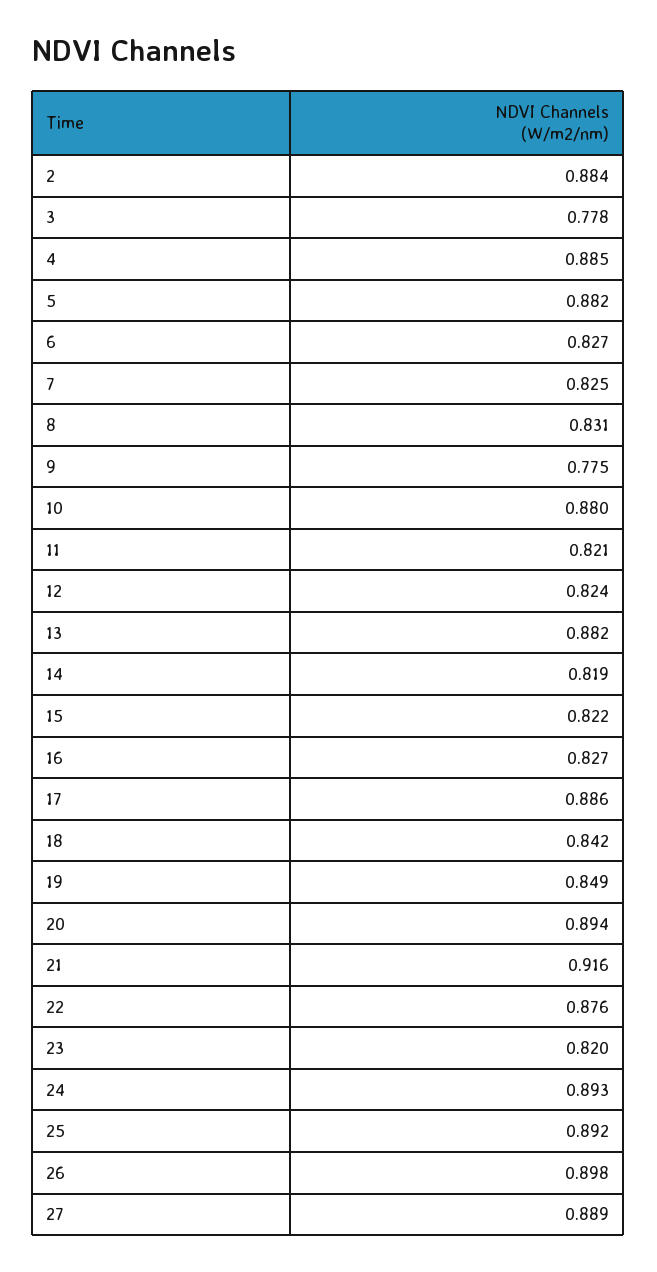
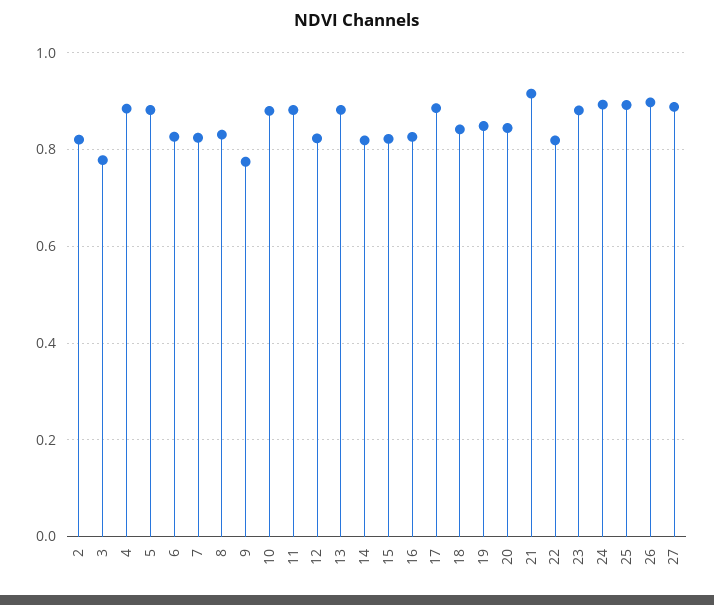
  {
-   "2": 0.884,
+   "2": 0.82,
    "3": 0.778,
    "4": 0.885,
    "5": 0.882,
    "6": 0.827,
    "7": 0.825,
    "8": 0.831,
    "9": 0.775,
    "10": 0.88,
-   "11": 0.821,
+   "11": 0.88,
    "12": 0.824,
    "13": 0.882,
    "14": 0.819,
    "15": 0.822,
    "16": 0.827,
    "17": 0.886,
    "18": 0.842,
    "19": 0.849,
-   "20": 0.894,
+   "20": 0.84,
    "21": 0.916,
-   "22": 0.876,
+   "22": 0.82,
-   "23": 0.82,
+   "23": 0.88,
    "24": 0.893,
    "25": 0.892,
    "26": 0.898,
    "27": 0.889
  }

